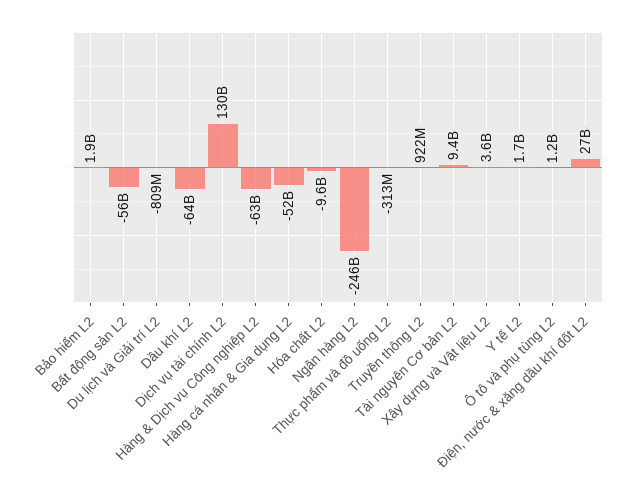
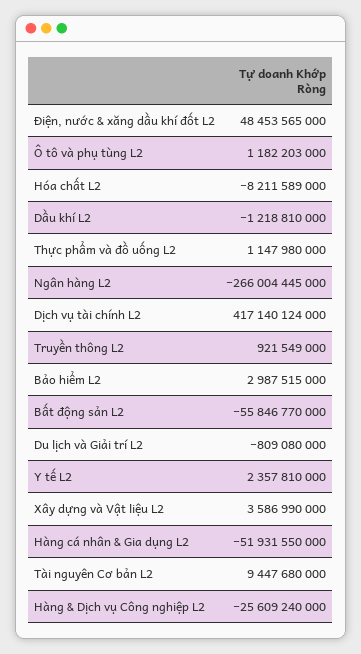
  {
-   "Bảo hiểm L2": 1900000000,
+   "Bảo hiểm L2": 2987515000,
    "Bất động sản L2": -55846770000,
    "Du lịch và Giải trí L2": -809080000,
-   "Dầu khí L2": -64000000000,
+   "Dầu khí L2": -1218810000,
-   "Dịch vụ tài chính L2": 130000000000,
+   "Dịch vụ tài chính L2": 417140124000,
-   "Hàng & Dịch vụ Công nghiệp L2": -63000000000,
+   "Hàng & Dịch vụ Công nghiệp L2": -25609240000,
    "Hàng cá nhân & Gia dụng L2": -51931550000,
-   "Hóa chất L2": -9600000000,
+   "Hóa chất L2": -8211589000,
-   "Ngân hàng L2": -246000000000,
+   "Ngân hàng L2": -266004445000,
-   "Thực phẩm và đồ uống L2": -313000000,
+   "Thực phẩm và đồ uống L2": 1147980000,
    "Truyền thông L2": 921549000,
    "Tài nguyên Cơ bản L2": 9447680000,
    "Xây dựng và Vật liệu L2": 3586990000,
-   "Y tế L2": 1700000000,
+   "Y tế L2": 2357810000,
    "Ô tô và phụ tùng L2": 1182203000,
-   "Điện, nước & xăng dầu khí đốt L2": 27000000000
+   "Điện, nước & xăng dầu khí đốt L2": 48453565000
  }

